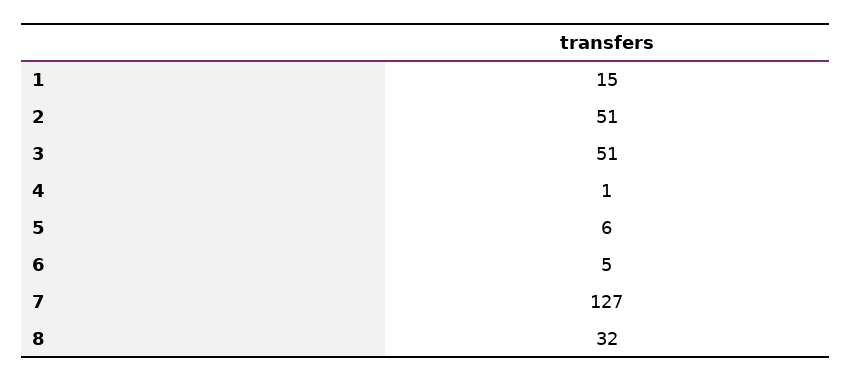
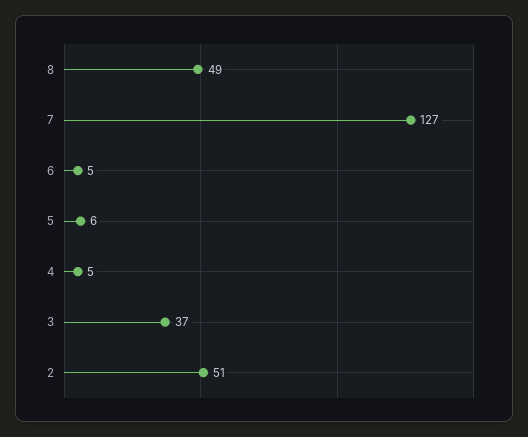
  {
-   "1": 15,
    "2": 51,
-   "3": 51,
+   "3": 37,
-   "4": 1,
+   "4": 5,
    "5": 6,
    "6": 5,
    "7": 127,
-   "8": 32
+   "8": 49
  }

